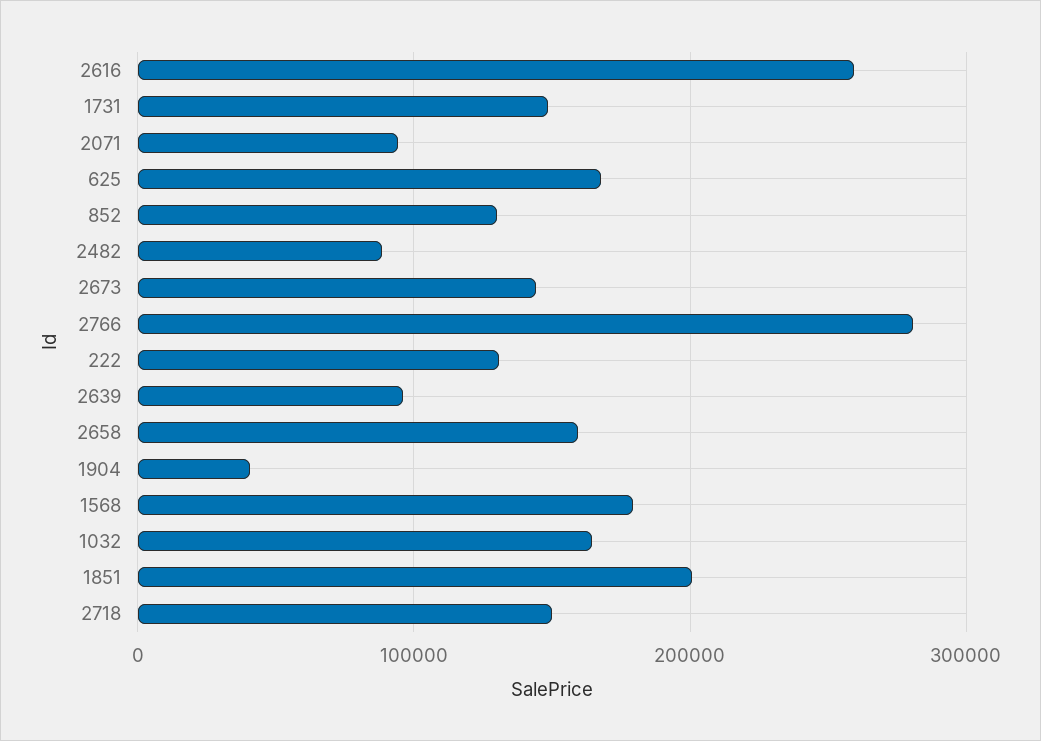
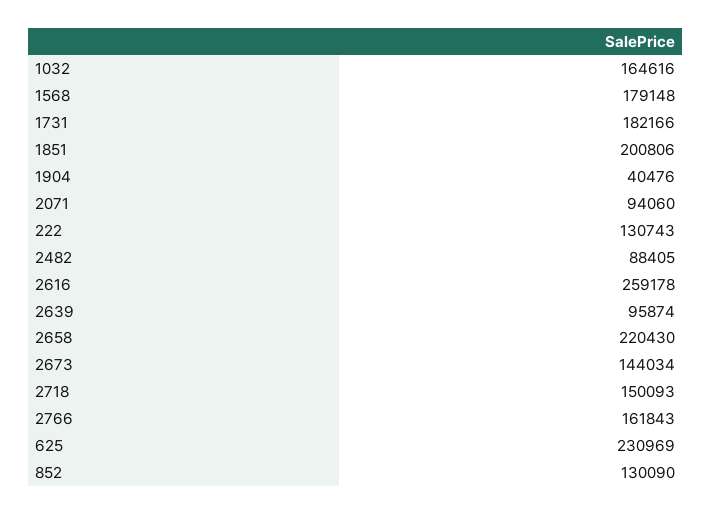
  {
    "2616": 259178,
-   "1731": 150000,
+   "1731": 182166,
    "2071": 94060,
-   "625": 170000,
+   "625": 230969,
    "852": 130090,
    "2482": 88405,
    "2673": 144034,
-   "2766": 280000,
+   "2766": 161843,
    "222": 130743,
    "2639": 95874,
-   "2658": 160000,
+   "2658": 220430,
    "1904": 40476,
    "1568": 179148,
    "1032": 164616,
    "1851": 200806,
    "2718": 150093
  }

